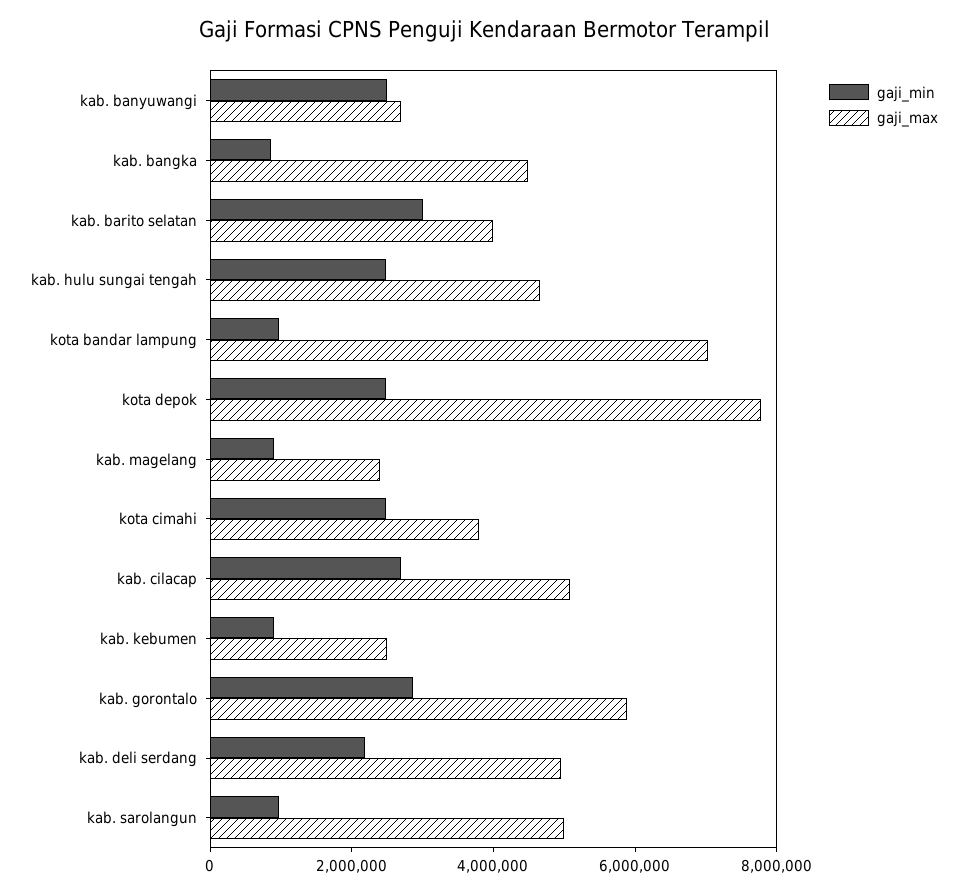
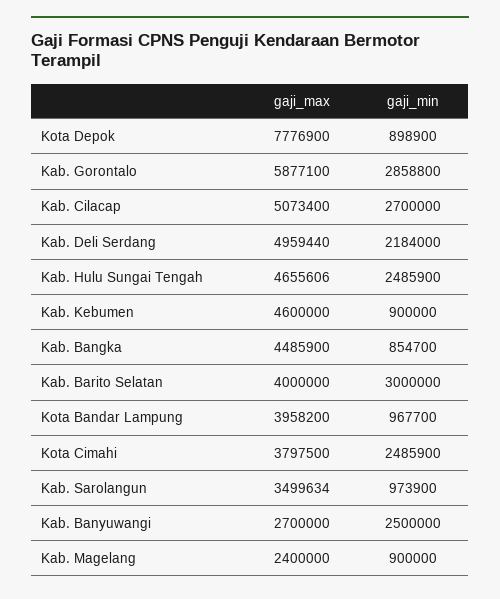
  {
    "gaji_min": {
      "kab. banyuwangi": 2500000,
      "kab. bangka": 854700,
      "kab. barito selatan": 3000000,
      "kab. hulu sungai tengah": 2485900,
      "kota bandar lampung": 967700,
-     "kota depok": 2500000,
+     "kota depok": 898900,
      "kab. magelang": 900000,
      "kota cimahi": 2485900,
      "kab. cilacap": 2700000,
      "kab. kebumen": 900000,
      "kab. gorontalo": 2858800,
      "kab. deli serdang": 2184000,
      "kab. sarolangun": 973900
    },
    "gaji_max": {
      "kab. banyuwangi": 2700000,
      "kab. bangka": 4485900,
      "kab. barito selatan": 4000000,
      "kab. hulu sungai tengah": 4655606,
-     "kota bandar lampung": 7000000,
+     "kota bandar lampung": 3958200,
      "kota depok": 7776900,
      "kab. magelang": 2400000,
      "kota cimahi": 3797500,
      "kab. cilacap": 5073400,
-     "kab. kebumen": 2500000,
+     "kab. kebumen": 4600000,
      "kab. gorontalo": 5877100,
      "kab. deli serdang": 4959440,
-     "kab. sarolangun": 5000000
+     "kab. sarolangun": 3499634
    }
  }

